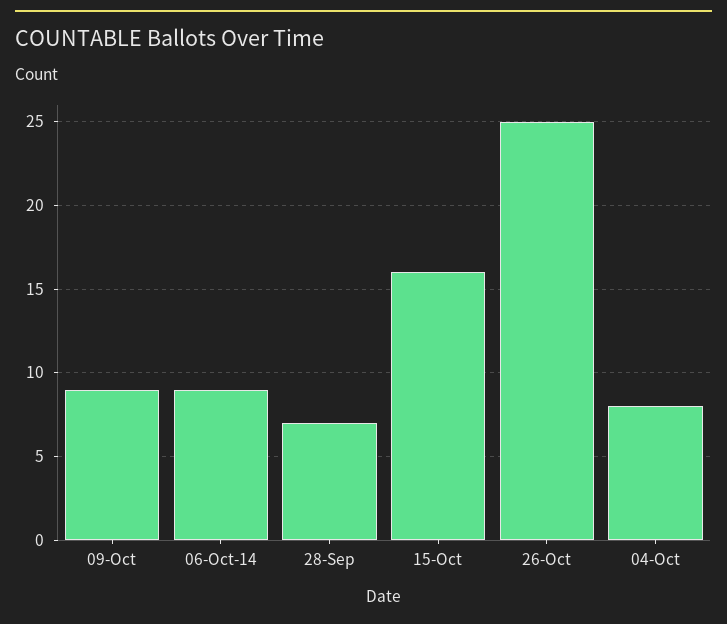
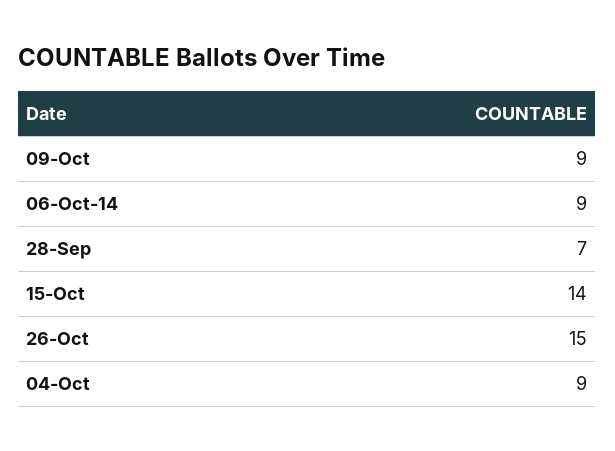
  {
    "09-Oct": 9,
    "06-Oct-14": 9,
    "28-Sep": 7,
-   "15-Oct": 16,
+   "15-Oct": 14,
-   "26-Oct": 25,
+   "26-Oct": 15,
-   "04-Oct": 8
+   "04-Oct": 9
  }

